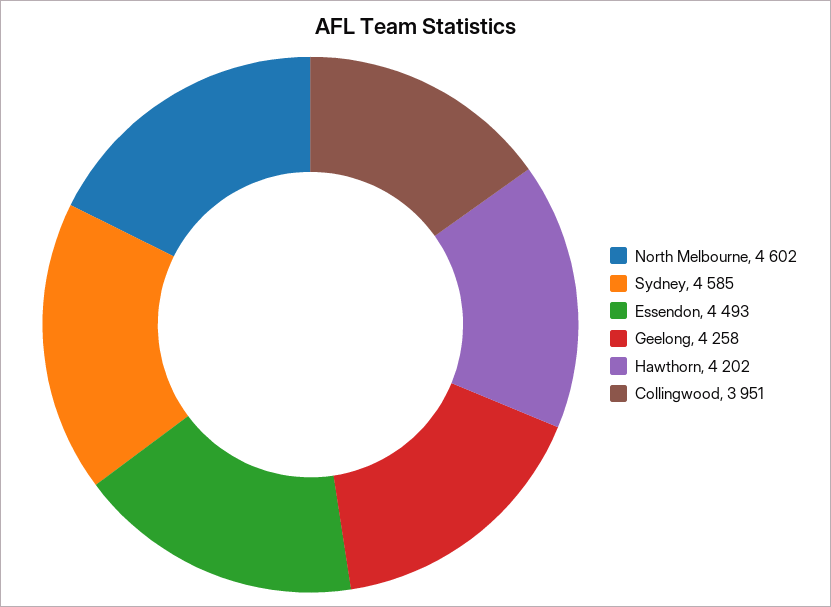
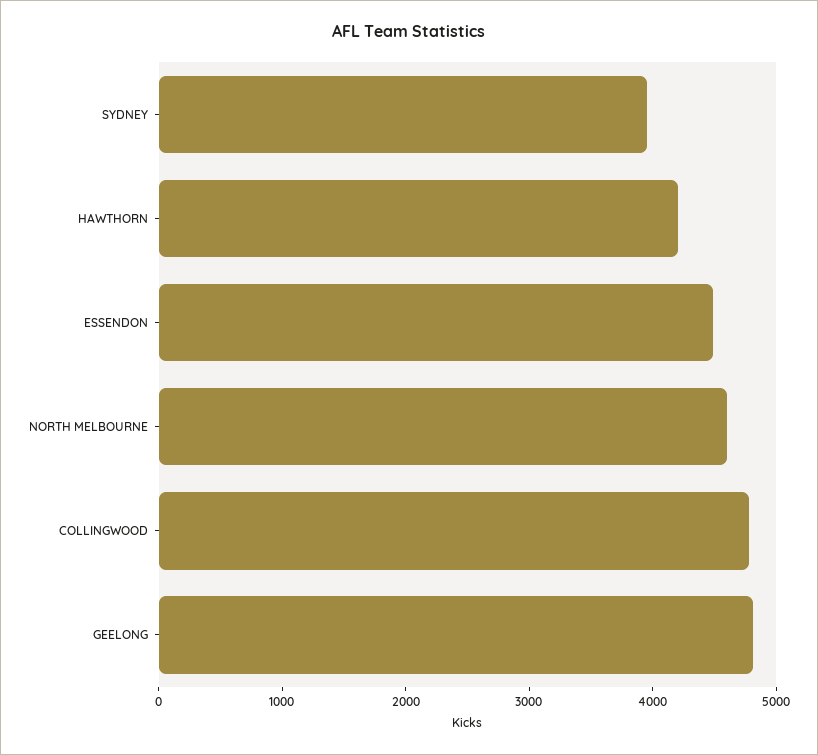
  {
    "North Melbourne": 4602,
-   "Sydney": 4585,
+   "Sydney": 4000,
    "Essendon": 4493,
-   "Geelong": 4258,
+   "Geelong": 4800,
    "Hawthorn": 4202,
-   "Collingwood": 3951
+   "Collingwood": 4800
  }

